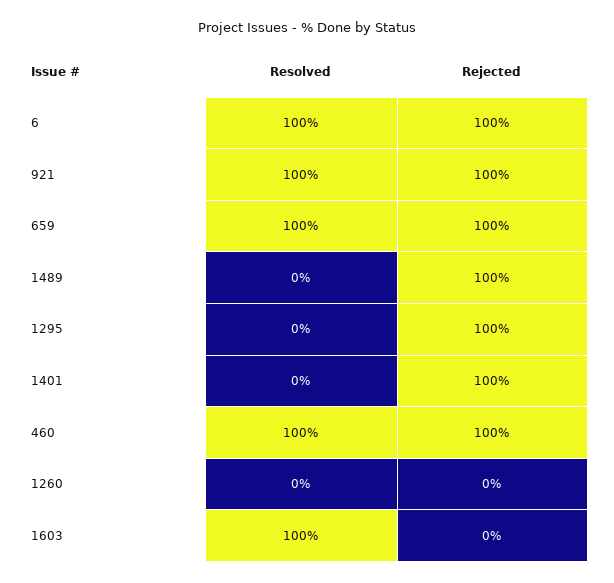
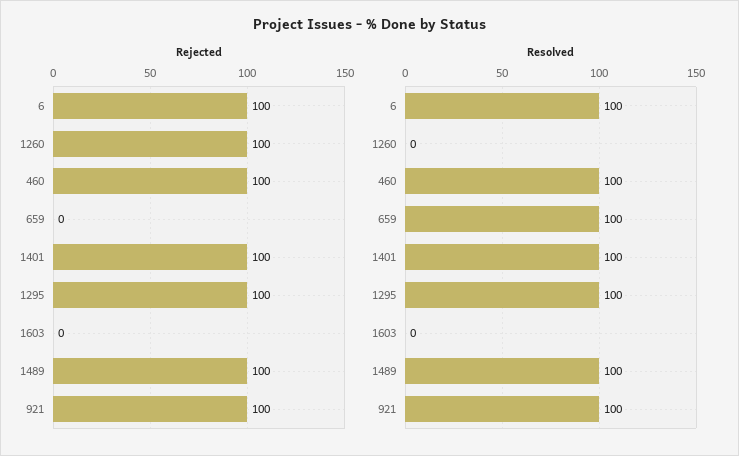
  {
    "Resolved": {
      "6": 100,
      "921": 100,
      "659": 100,
-     "1489": 0,
+     "1489": 100,
-     "1295": 0,
+     "1295": 100,
-     "1401": 0,
+     "1401": 100,
      "460": 100,
      "1260": 0,
-     "1603": 100
+     "1603": 0
    },
    "Rejected": {
      "6": 100,
      "921": 100,
-     "659": 100,
+     "659": 0,
      "1489": 100,
      "1295": 100,
      "1401": 100,
      "460": 100,
-     "1260": 0,
+     "1260": 100,
      "1603": 0
    }
  }

